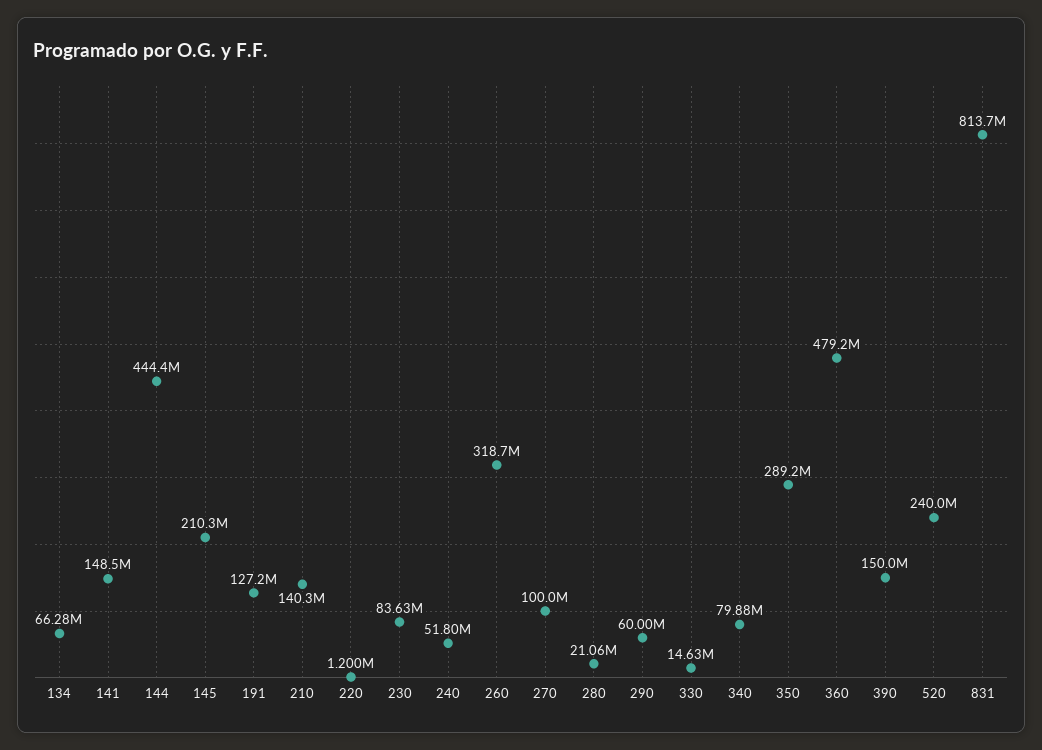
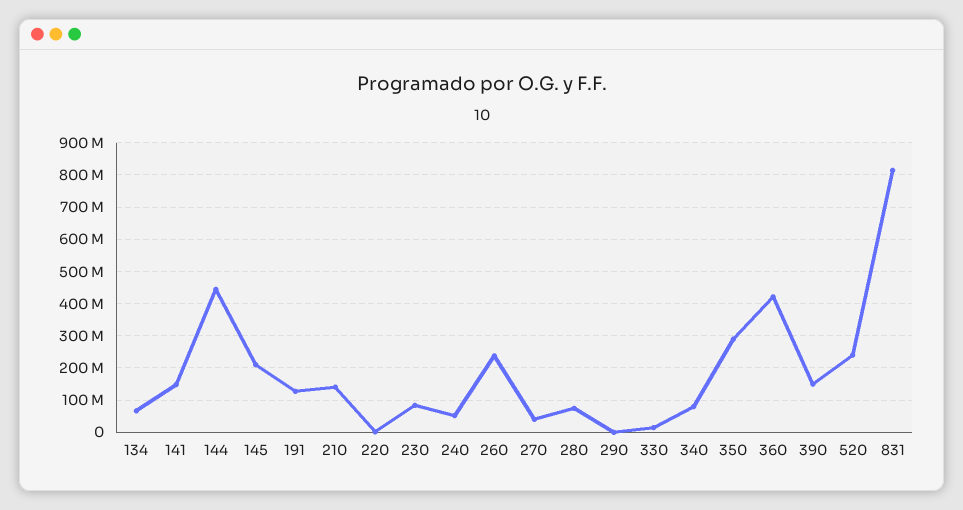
  {
    "134": 66280000,
    "141": 148500000,
    "144": 444400000,
    "145": 210300000,
    "191": 127200000,
    "210": 140300000,
    "220": 1200000,
    "230": 83630000,
    "240": 51800000,
-   "260": 318700000,
+   "260": 240000000,
-   "270": 100000000,
+   "270": 40000000,
-   "280": 21060000,
+   "280": 80000000,
-   "290": 60000000,
+   "290": 0,
    "330": 14630000,
    "340": 79880000,
    "350": 289200000,
-   "360": 479200000,
+   "360": 420000000,
    "390": 150000000,
    "520": 240000000,
    "831": 813700000
  }

